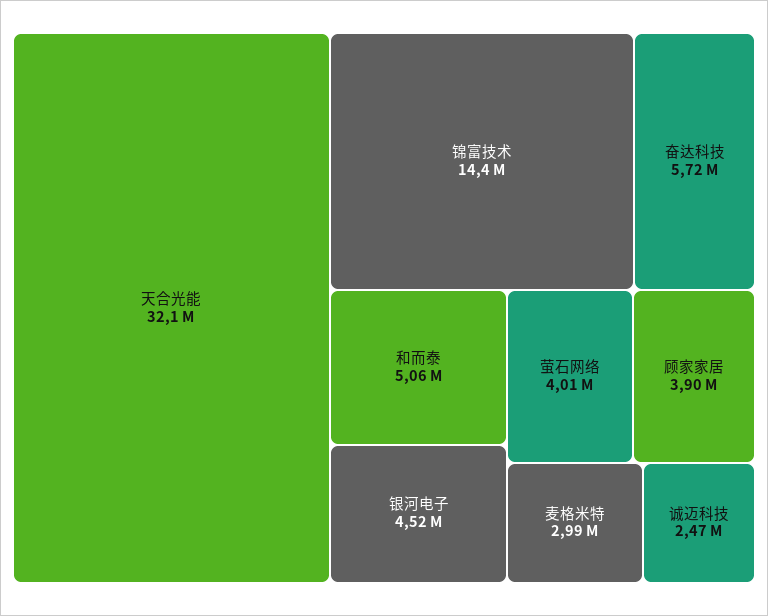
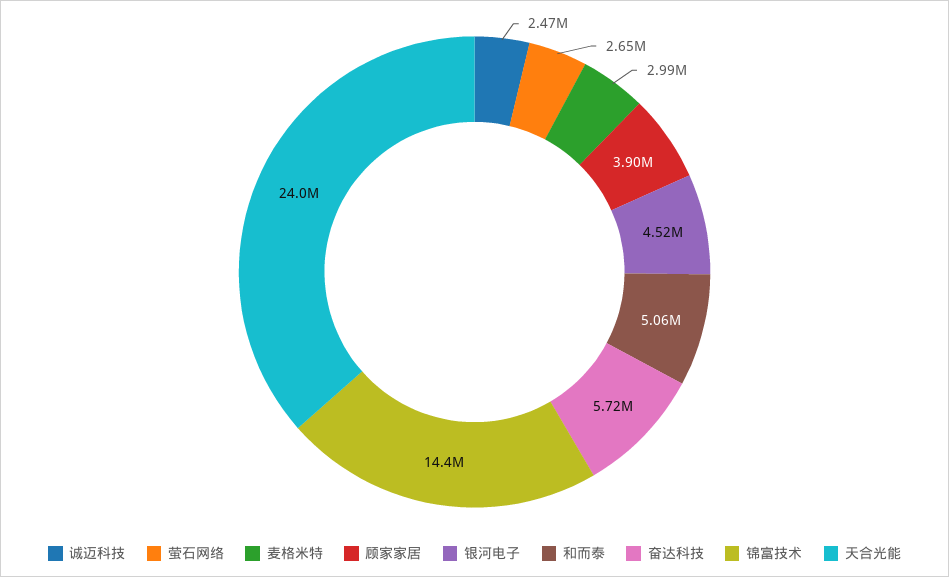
  {
-   "天合光能": 32100000,
+   "天合光能": 24000000,
    "锦富技术": 14400000,
    "奋达科技": 5720000,
    "和而泰": 5060000,
    "银河电子": 4520000,
-   "萤石网络": 4010000,
+   "萤石网络": 2650000,
    "顾家家居": 3900000,
    "麦格米特": 2990000,
    "诚迈科技": 2470000
  }

